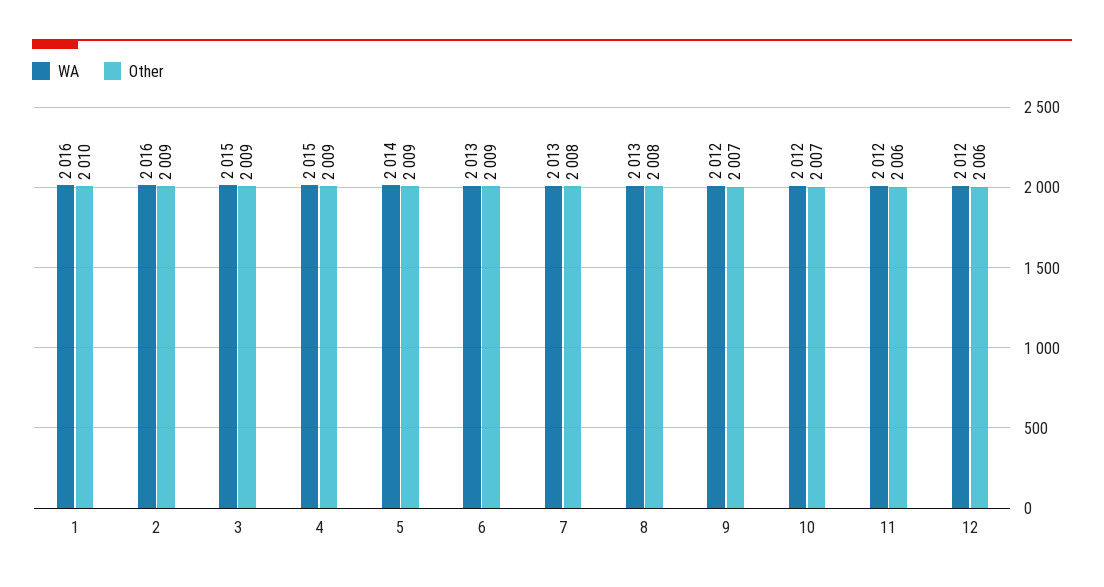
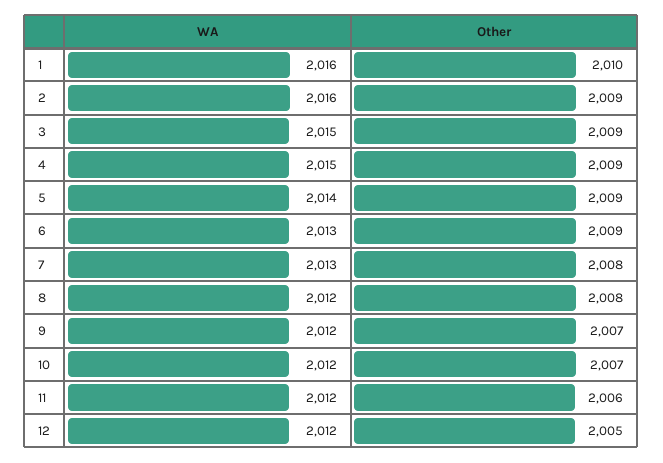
  {
    "WA": {
      "1": 2016,
      "2": 2016,
      "3": 2015,
      "4": 2015,
      "5": 2014,
      "6": 2013,
      "7": 2013,
-     "8": 2013,
+     "8": 2012,
      "9": 2012,
      "10": 2012,
      "11": 2012,
      "12": 2012
    },
    "Other": {
      "1": 2010,
      "2": 2009,
      "3": 2009,
      "4": 2009,
      "5": 2009,
      "6": 2009,
      "7": 2008,
      "8": 2008,
      "9": 2007,
      "10": 2007,
      "11": 2006,
-     "12": 2006
+     "12": 2005
    }
  }

